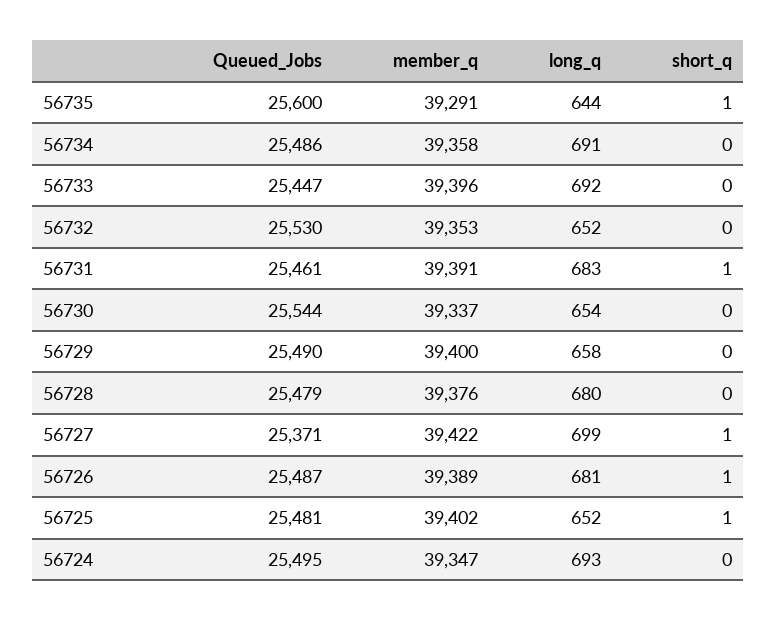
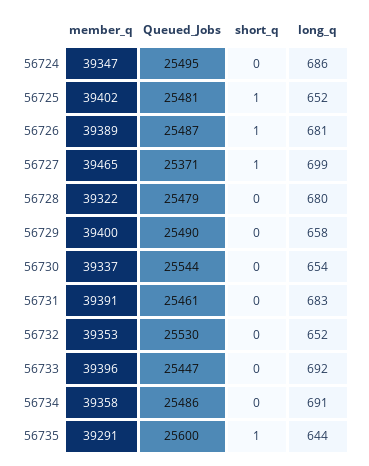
  {
    "Queued_Jobs": {
      "56735": 25600,
      "56734": 25486,
      "56733": 25447,
      "56732": 25530,
      "56731": 25461,
      "56730": 25544,
      "56729": 25490,
      "56728": 25479,
      "56727": 25371,
      "56726": 25487,
      "56725": 25481,
      "56724": 25495
    },
    "member_q": {
      "56735": 39291,
      "56734": 39358,
      "56733": 39396,
      "56732": 39353,
      "56731": 39391,
      "56730": 39337,
      "56729": 39400,
-     "56728": 39376,
+     "56728": 39322,
-     "56727": 39422,
+     "56727": 39465,
      "56726": 39389,
      "56725": 39402,
      "56724": 39347
    },
    "long_q": {
      "56735": 644,
      "56734": 691,
      "56733": 692,
      "56732": 652,
      "56731": 683,
      "56730": 654,
      "56729": 658,
      "56728": 680,
      "56727": 699,
      "56726": 681,
      "56725": 652,
-     "56724": 693
+     "56724": 686
    },
    "short_q": {
      "56735": 1,
      "56734": 0,
      "56733": 0,
      "56732": 0,
-     "56731": 1,
+     "56731": 0,
      "56730": 0,
      "56729": 0,
      "56728": 0,
      "56727": 1,
      "56726": 1,
      "56725": 1,
      "56724": 0
    }
  }

